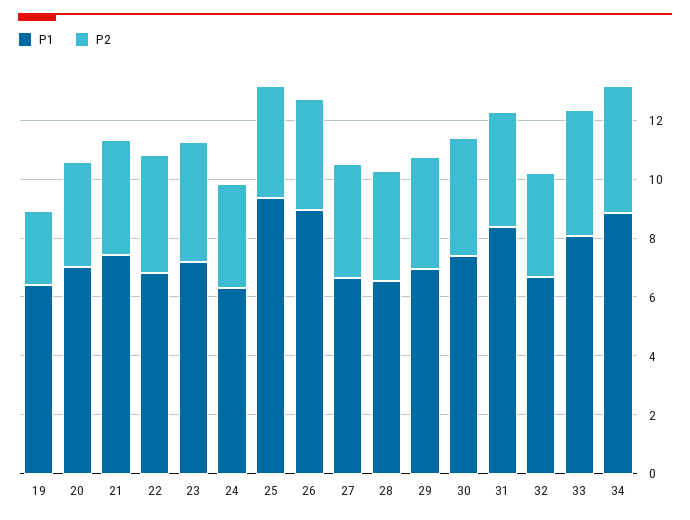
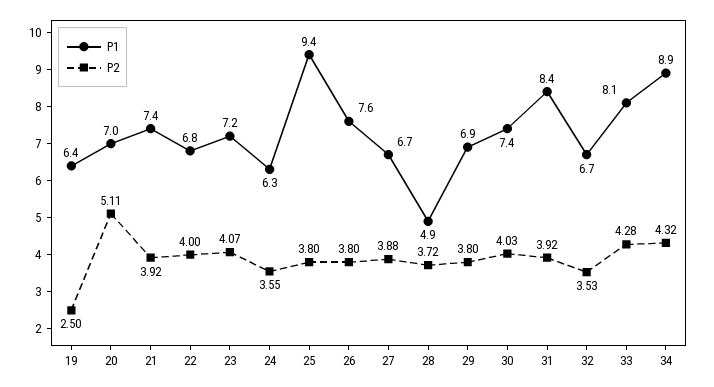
  {
    "P1": {
      "19": 6.4,
      "20": 7,
      "21": 7.4,
      "22": 6.8,
      "23": 7.2,
      "24": 6.3,
      "25": 9.4,
-     "26": 9,
+     "26": 7.6,
      "27": 6.7,
-     "28": 6.5,
+     "28": 4.9,
      "29": 6.9,
      "30": 7.4,
      "31": 8.4,
      "32": 6.7,
      "33": 8.1,
      "34": 8.9
    },
    "P2": {
      "19": 2.5,
-     "20": 3.5,
+     "20": 5.11,
      "21": 3.92,
      "22": 4,
      "23": 4.07,
      "24": 3.55,
      "25": 3.8,
      "26": 3.8,
      "27": 3.88,
      "28": 3.72,
      "29": 3.8,
      "30": 4.03,
      "31": 3.92,
      "32": 3.53,
      "33": 4.28,
      "34": 4.32
    }
  }

